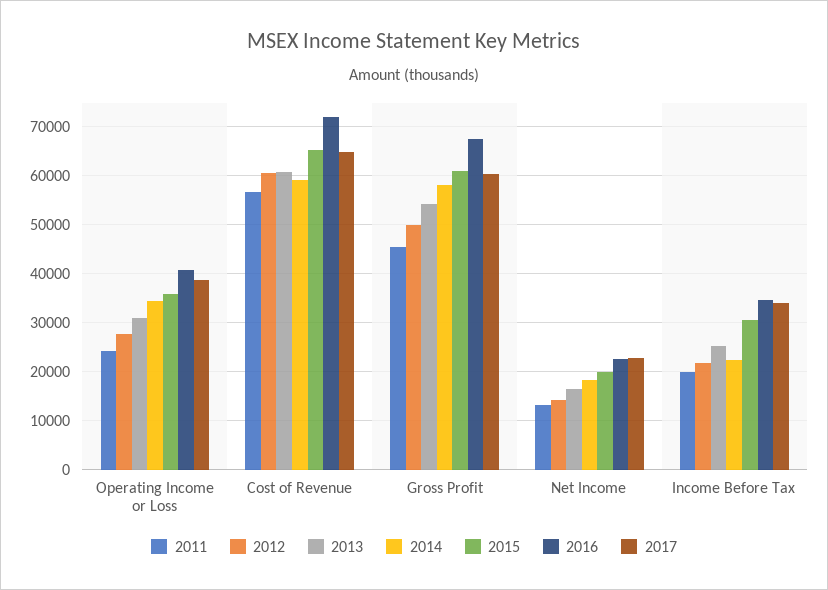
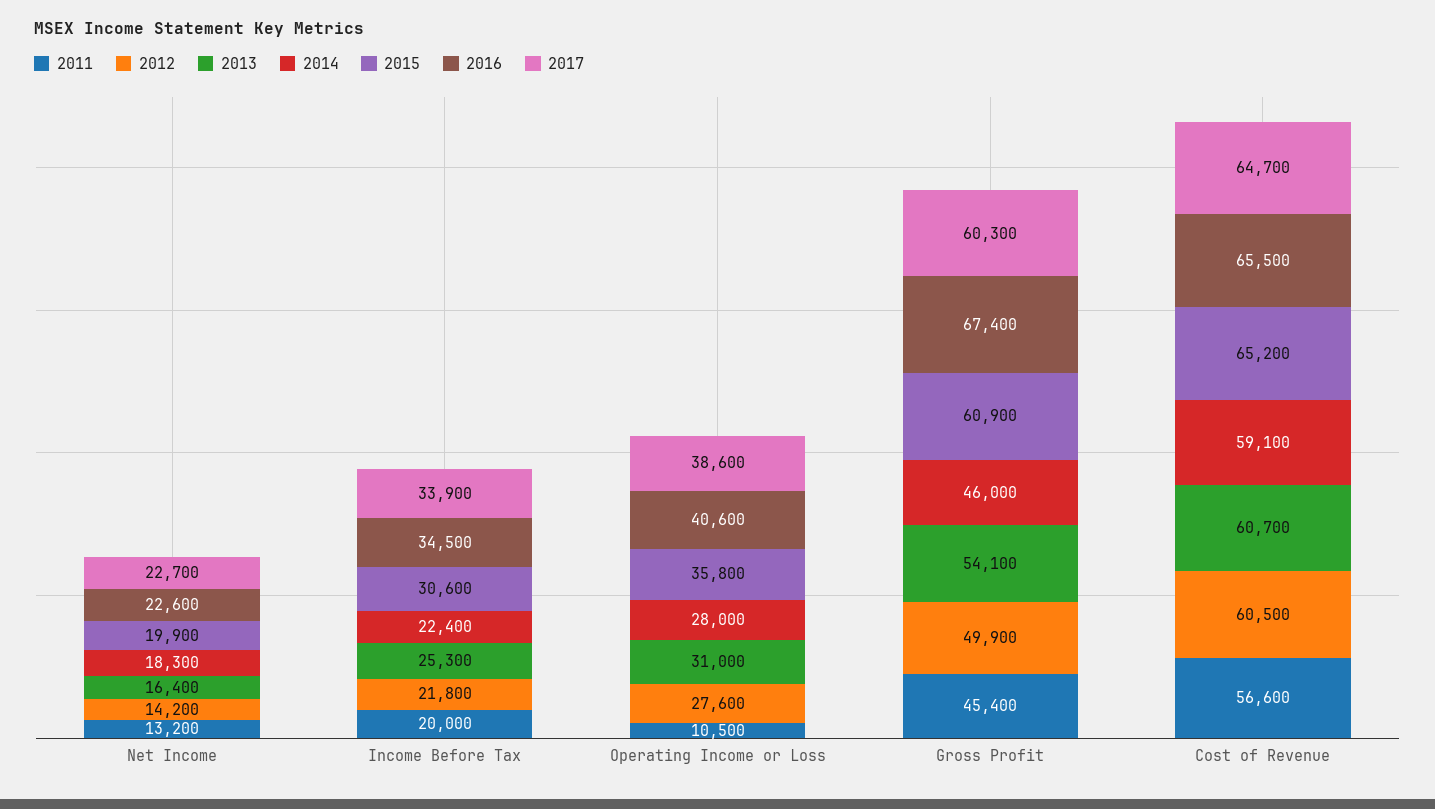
  {
    "2011": {
-     "Operating Income or Loss": 24000,
+     "Operating Income or Loss": 10500,
      "Cost of Revenue": 56600,
      "Gross Profit": 45400,
      "Net Income": 13200,
      "Income Before Tax": 20000
    },
    "2012": {
      "Operating Income or Loss": 27600,
      "Cost of Revenue": 60500,
      "Gross Profit": 49900,
      "Net Income": 14200,
      "Income Before Tax": 21800
    },
    "2013": {
      "Operating Income or Loss": 31000,
      "Cost of Revenue": 60700,
      "Gross Profit": 54100,
      "Net Income": 16400,
      "Income Before Tax": 25300
    },
    "2014": {
-     "Operating Income or Loss": 34000,
+     "Operating Income or Loss": 28000,
      "Cost of Revenue": 59100,
-     "Gross Profit": 58000,
+     "Gross Profit": 46000,
      "Net Income": 18300,
      "Income Before Tax": 22400
    },
    "2015": {
      "Operating Income or Loss": 35800,
      "Cost of Revenue": 65200,
      "Gross Profit": 60900,
      "Net Income": 19900,
      "Income Before Tax": 30600
    },
    "2016": {
      "Operating Income or Loss": 40600,
-     "Cost of Revenue": 72000,
+     "Cost of Revenue": 65500,
      "Gross Profit": 67400,
      "Net Income": 22600,
      "Income Before Tax": 34500
    },
    "2017": {
      "Operating Income or Loss": 38600,
      "Cost of Revenue": 64700,
      "Gross Profit": 60300,
      "Net Income": 22700,
      "Income Before Tax": 33900
    }
  }

